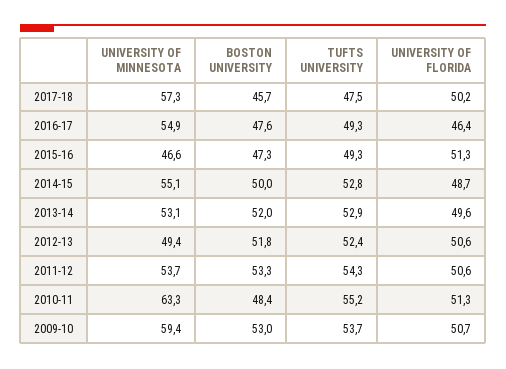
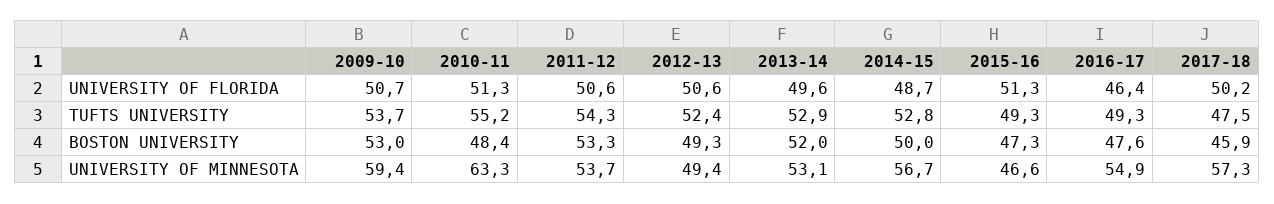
  {
    "UNIVERSITY OF MINNESOTA": {
      "2017-18": 57.3,
      "2016-17": 54.9,
      "2015-16": 46.6,
-     "2014-15": 55.1,
+     "2014-15": 56.7,
      "2013-14": 53.1,
      "2012-13": 49.4,
      "2011-12": 53.7,
      "2010-11": 63.3,
      "2009-10": 59.4
    },
    "BOSTON UNIVERSITY": {
-     "2017-18": 45.7,
+     "2017-18": 45.9,
      "2016-17": 47.6,
      "2015-16": 47.3,
      "2014-15": 50,
      "2013-14": 52,
-     "2012-13": 51.8,
+     "2012-13": 49.3,
      "2011-12": 53.3,
      "2010-11": 48.4,
      "2009-10": 53
    },
    "TUFTS UNIVERSITY": {
      "2017-18": 47.5,
      "2016-17": 49.3,
      "2015-16": 49.3,
      "2014-15": 52.8,
      "2013-14": 52.9,
      "2012-13": 52.4,
      "2011-12": 54.3,
      "2010-11": 55.2,
      "2009-10": 53.7
    },
    "UNIVERSITY OF FLORIDA": {
      "2017-18": 50.2,
      "2016-17": 46.4,
      "2015-16": 51.3,
      "2014-15": 48.7,
      "2013-14": 49.6,
      "2012-13": 50.6,
      "2011-12": 50.6,
      "2010-11": 51.3,
      "2009-10": 50.7
    }
  }

